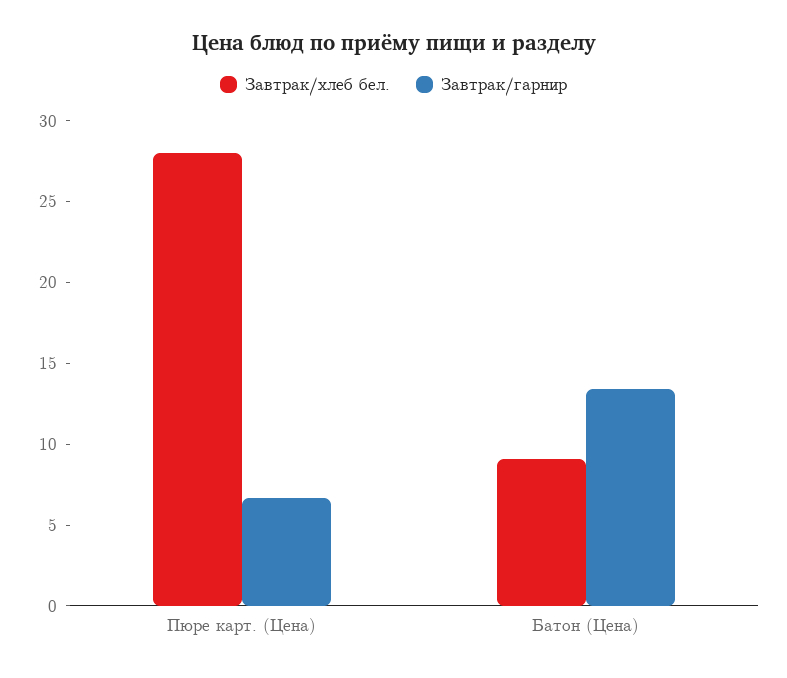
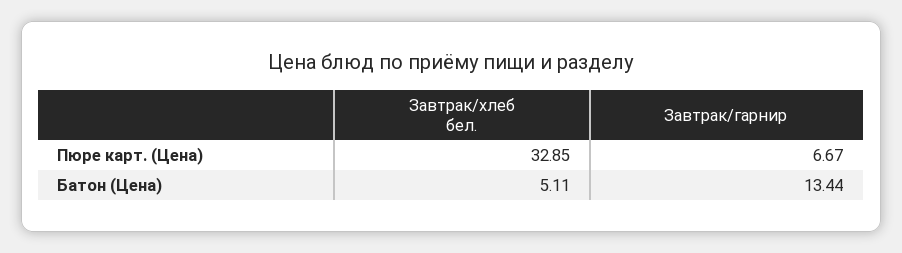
  {
    "Завтрак/хлеб бел.": {
-     "Пюре карт. (Цена)": 28,
+     "Пюре карт. (Цена)": 32.85,
-     "Батон (Цена)": 9
+     "Батон (Цена)": 5.11
    },
    "Завтрак/гарнир": {
      "Пюре карт. (Цена)": 6.67,
      "Батон (Цена)": 13.44
    }
  }

